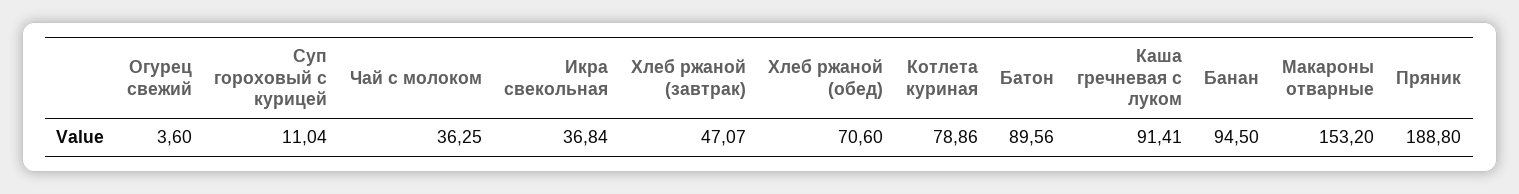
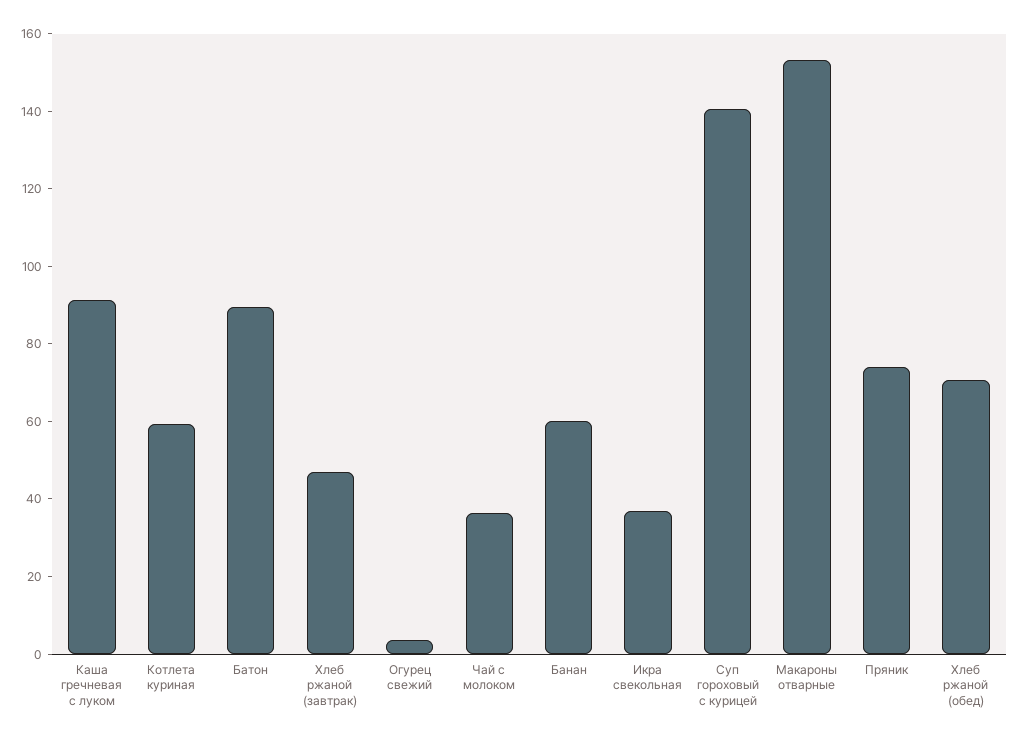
  {
    "Огурец свежий": 3.6,
-   "Суп гороховый с курицей": 11.04,
+   "Суп гороховый с курицей": 140,
    "Чай с молоком": 36.25,
    "Икра свекольная": 36.84,
    "Хлеб ржаной (завтрак)": 47.07,
    "Хлеб ржаной (обед)": 70.6,
-   "Котлета куриная": 78.86,
+   "Котлета куриная": 60,
    "Батон": 89.56,
    "Каша гречневая с луком": 91.41,
-   "Банан": 94.5,
+   "Банан": 60,
    "Макароны отварные": 153.2,
-   "Пряник": 188.8
+   "Пряник": 75
  }

